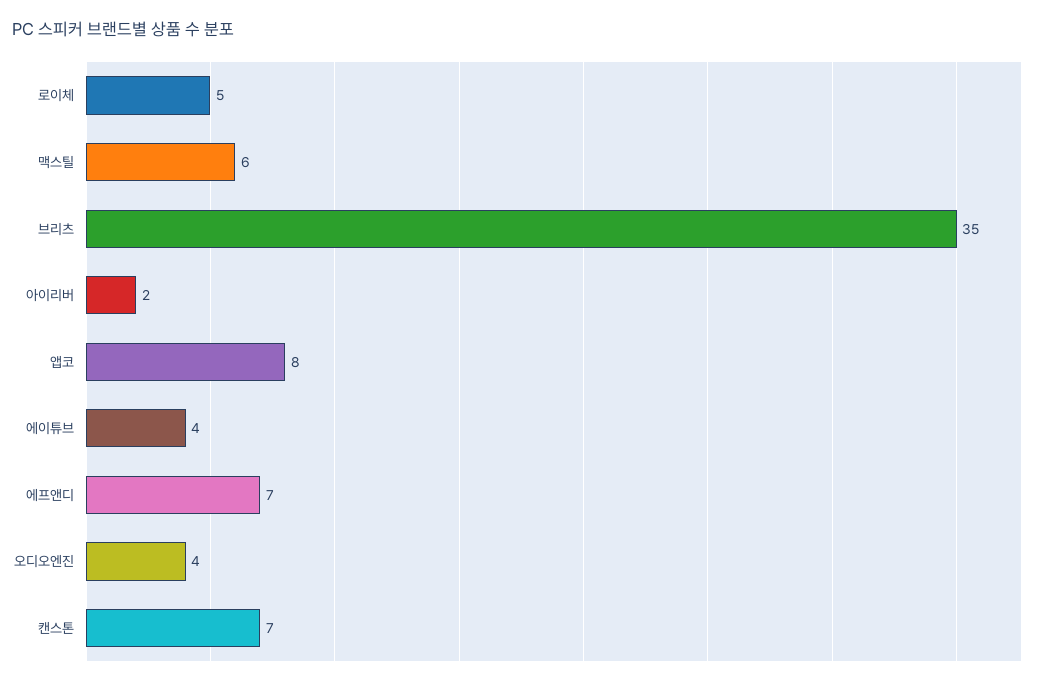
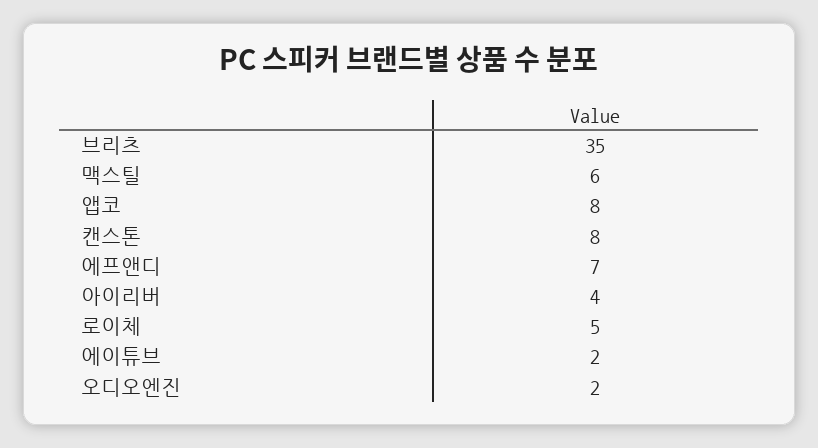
  {
    "로이체": 5,
    "맥스틸": 6,
    "브리츠": 35,
-   "아이리버": 2,
+   "아이리버": 4,
    "앱코": 8,
-   "에이튜브": 4,
+   "에이튜브": 2,
    "에프앤디": 7,
-   "오디오엔진": 4,
+   "오디오엔진": 2,
-   "캔스톤": 7
+   "캔스톤": 8
  }

